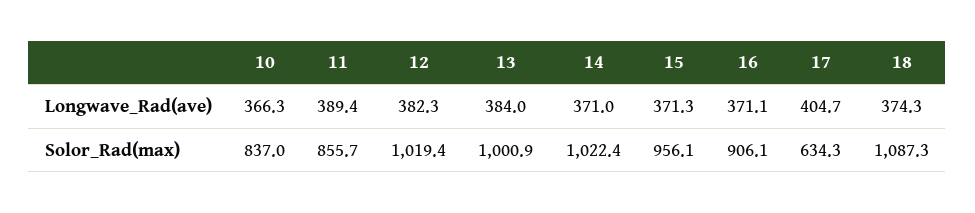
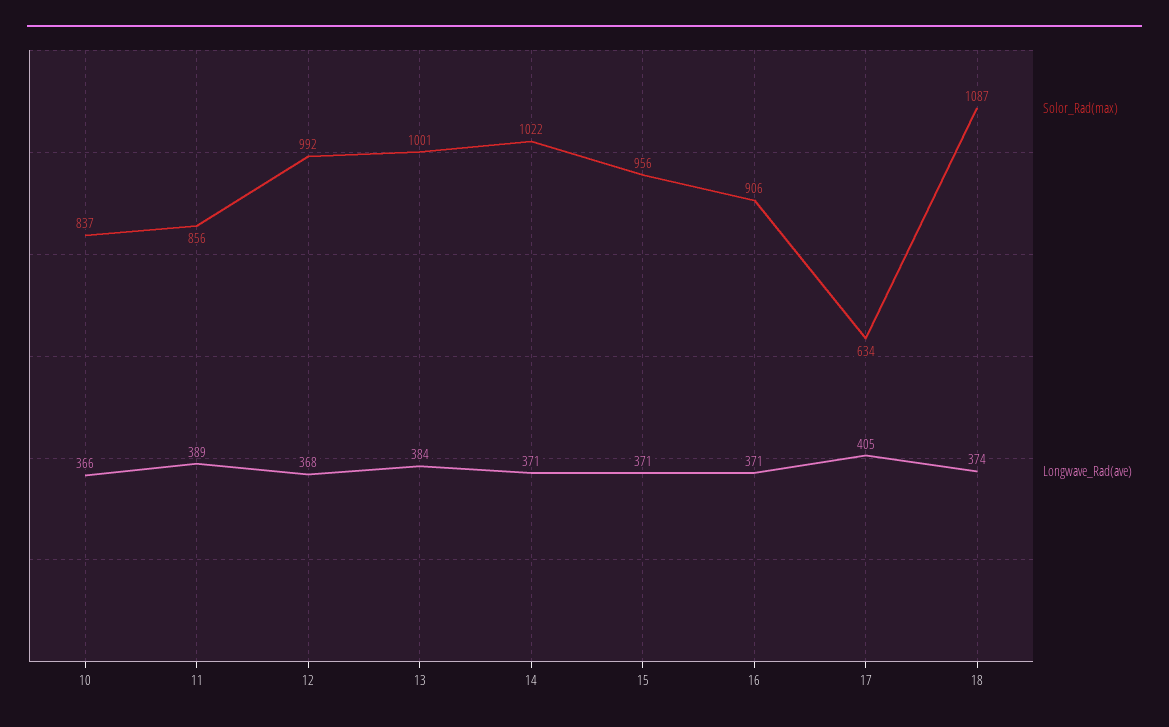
  {
    "Longwave_Rad(ave)": {
      "10": 366.3,
      "11": 389.4,
-     "12": 382.3,
+     "12": 368,
      "13": 384,
      "14": 371,
      "15": 371.3,
      "16": 371.1,
      "17": 404.7,
      "18": 374.3
    },
    "Solor_Rad(max)": {
      "10": 837,
      "11": 855.7,
-     "12": 1019.4,
+     "12": 992,
      "13": 1000.9,
      "14": 1022.4,
      "15": 956.1,
      "16": 906.1,
      "17": 634.3,
      "18": 1087.3
    }
  }

